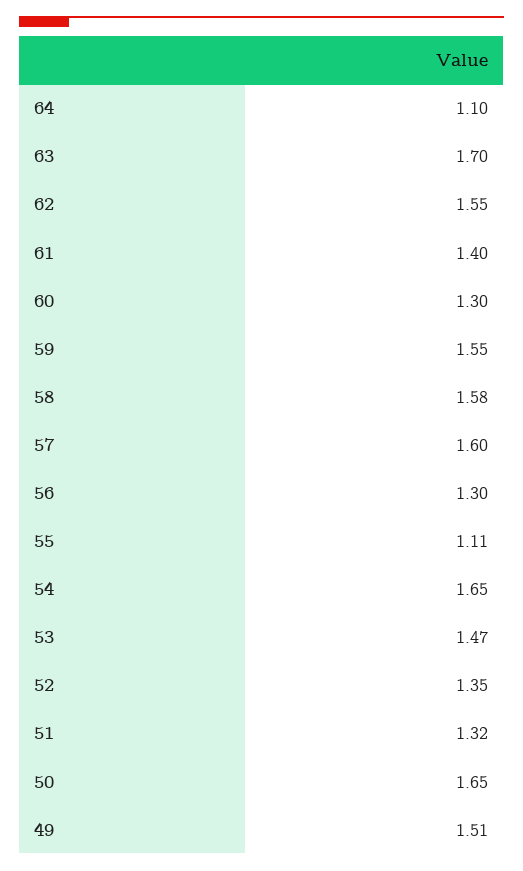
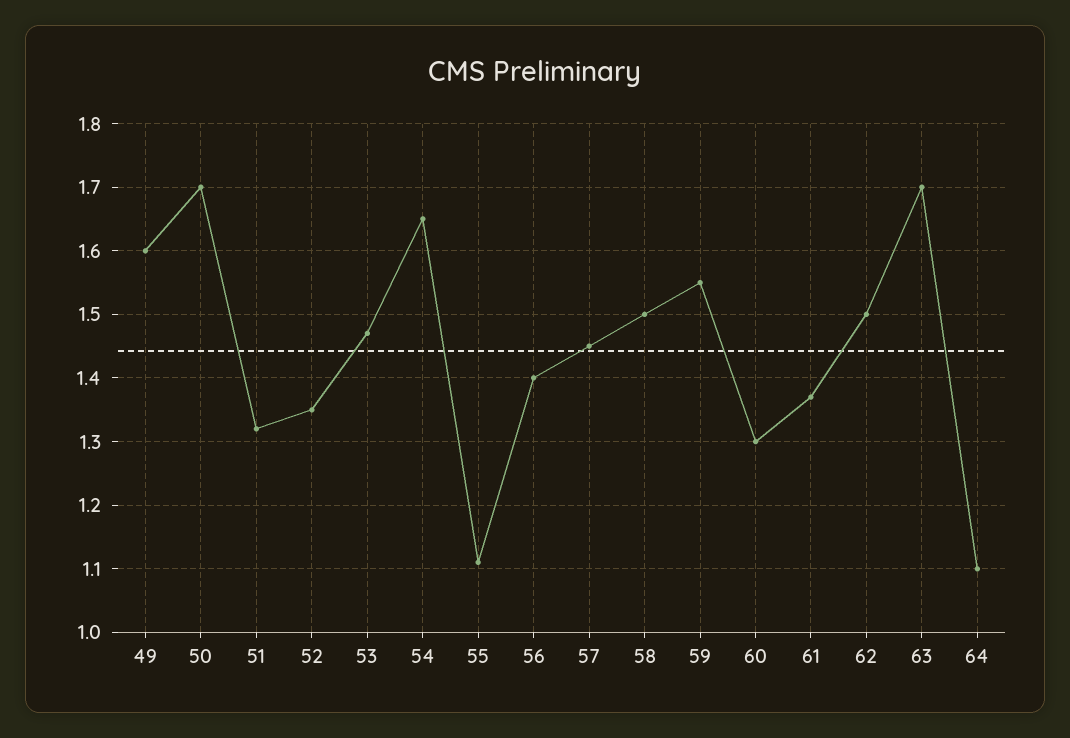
  {
    "64": 1.1,
    "63": 1.7,
-   "62": 1.55,
+   "62": 1.5,
-   "61": 1.4,
+   "61": 1.37,
    "60": 1.3,
    "59": 1.55,
-   "58": 1.58,
+   "58": 1.5,
-   "57": 1.6,
+   "57": 1.45,
-   "56": 1.3,
+   "56": 1.4,
    "55": 1.11,
    "54": 1.65,
    "53": 1.47,
    "52": 1.35,
    "51": 1.32,
-   "50": 1.65,
+   "50": 1.7,
-   "49": 1.51
+   "49": 1.6
  }

